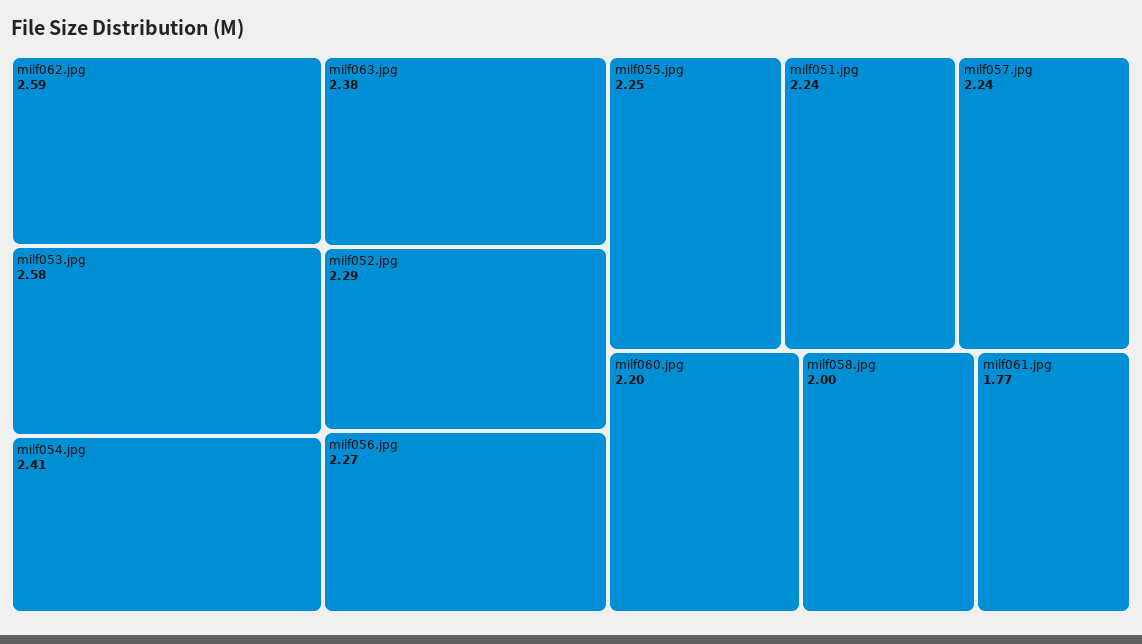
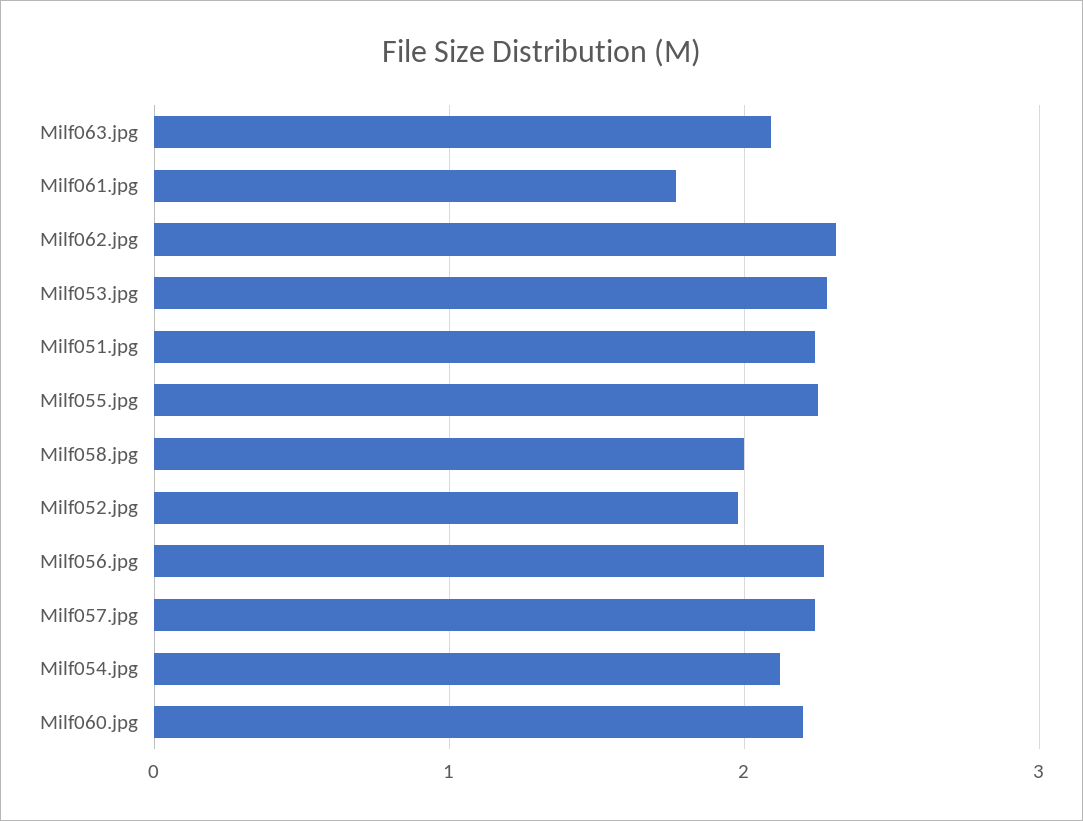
  {
-   "milf062.jpg": 2.59,
+   "milf062.jpg": 2.3,
-   "milf053.jpg": 2.58,
+   "milf053.jpg": 2.3,
-   "milf054.jpg": 2.41,
+   "milf054.jpg": 2.1,
-   "milf063.jpg": 2.38,
+   "milf063.jpg": 2.1,
-   "milf052.jpg": 2.29,
+   "milf052.jpg": 2,
    "milf056.jpg": 2.27,
    "milf055.jpg": 2.25,
    "milf051.jpg": 2.24,
    "milf057.jpg": 2.24,
    "milf060.jpg": 2.2,
    "milf058.jpg": 2,
    "milf061.jpg": 1.77
  }

